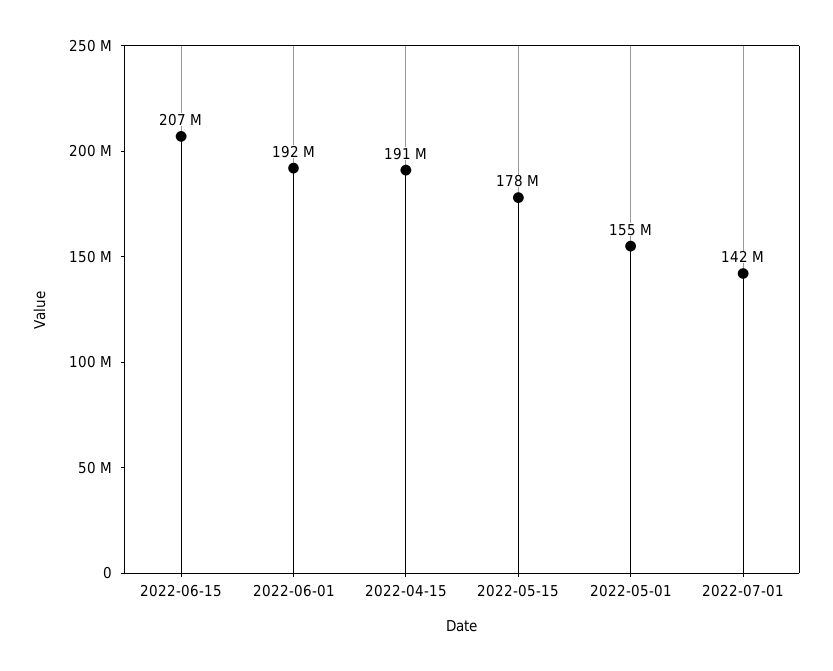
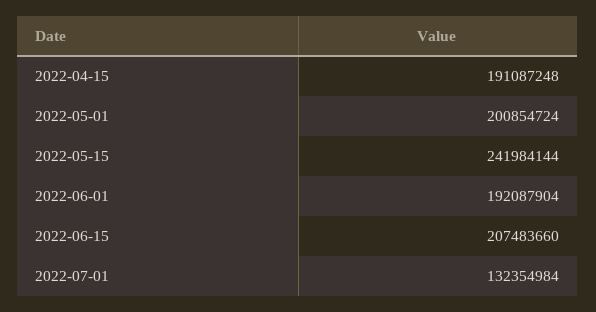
  {
    "2022-06-15": 207483660,
    "2022-06-01": 192087904,
    "2022-04-15": 191087248,
-   "2022-05-15": 178000000,
+   "2022-05-15": 241984144,
-   "2022-05-01": 155000000,
+   "2022-05-01": 200854724,
-   "2022-07-01": 142000000
+   "2022-07-01": 132354984
  }

